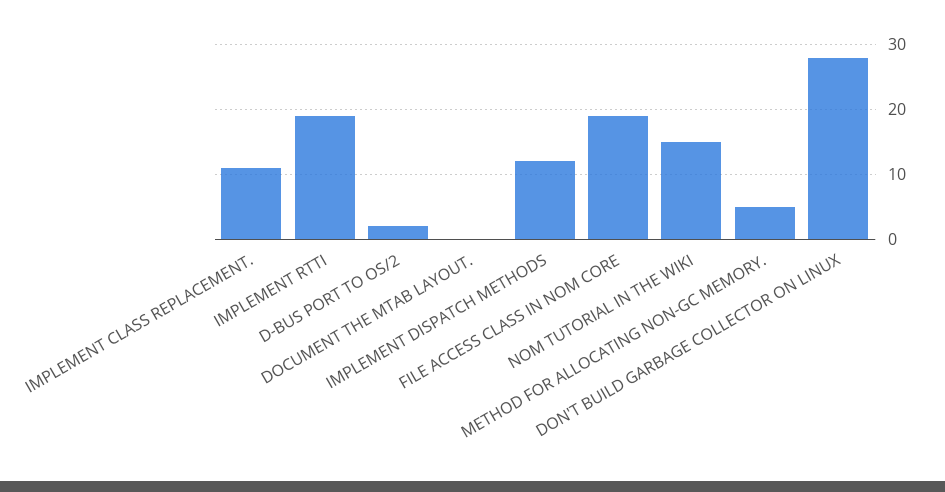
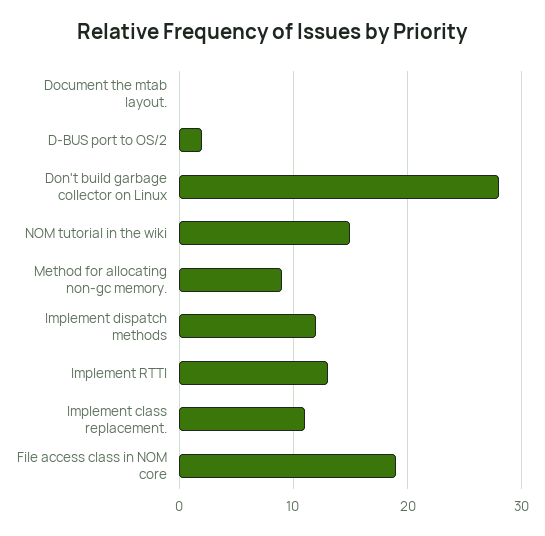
  {
    "IMPLEMENT CLASS REPLACEMENT.": 11,
-   "IMPLEMENT RTTI": 19,
+   "IMPLEMENT RTTI": 13,
    "D-BUS PORT TO OS/2": 2,
    "DOCUMENT THE MTAB LAYOUT.": 0,
    "IMPLEMENT DISPATCH METHODS": 12,
    "FILE ACCESS CLASS IN NOM CORE": 19,
    "NOM TUTORIAL IN THE WIKI": 15,
-   "METHOD FOR ALLOCATING NON-GC MEMORY.": 5,
+   "METHOD FOR ALLOCATING NON-GC MEMORY.": 9,
    "DON'T BUILD GARBAGE COLLECTOR ON LINUX": 28
  }

